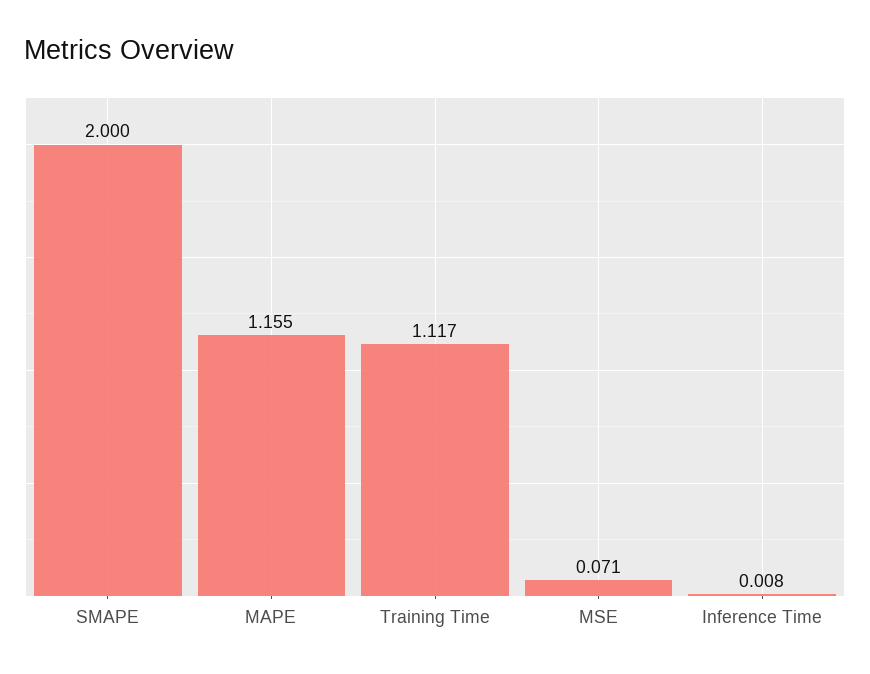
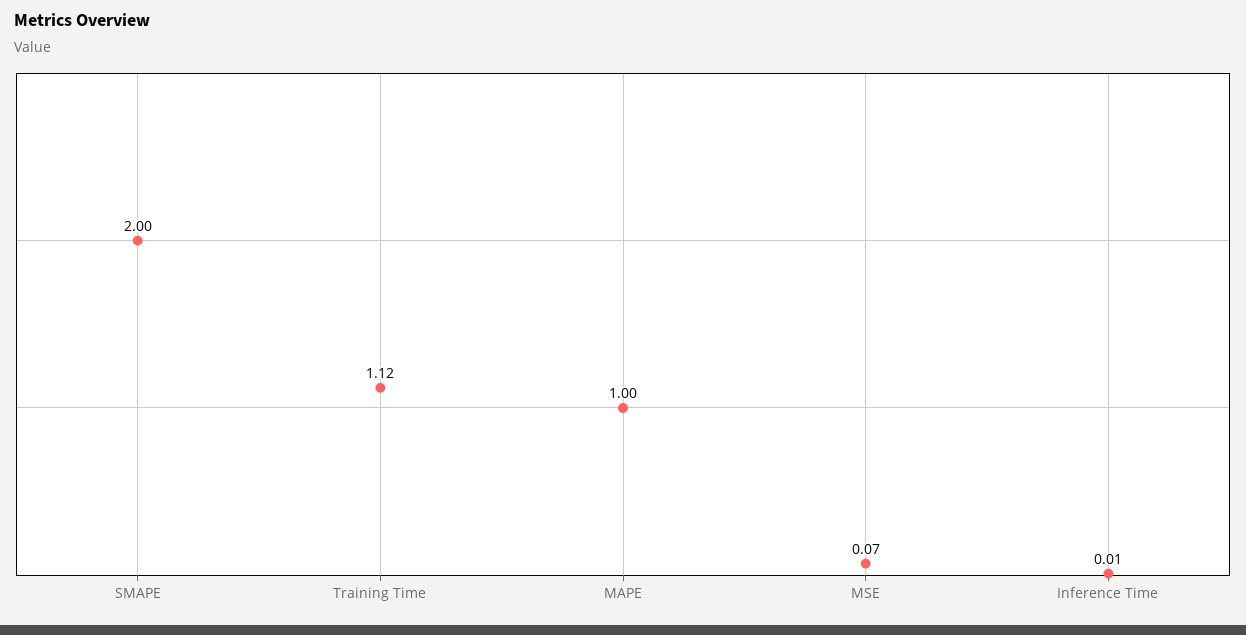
  {
    "SMAPE": 2,
-   "MAPE": 1.155,
+   "MAPE": 1,
    "Training Time": 1.117,
    "MSE": 0.071,
    "Inference Time": 0.008
  }

